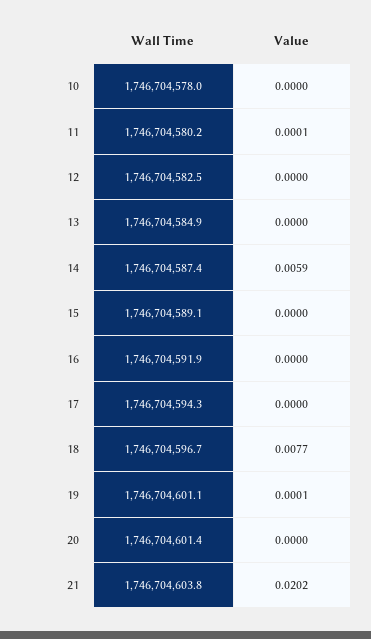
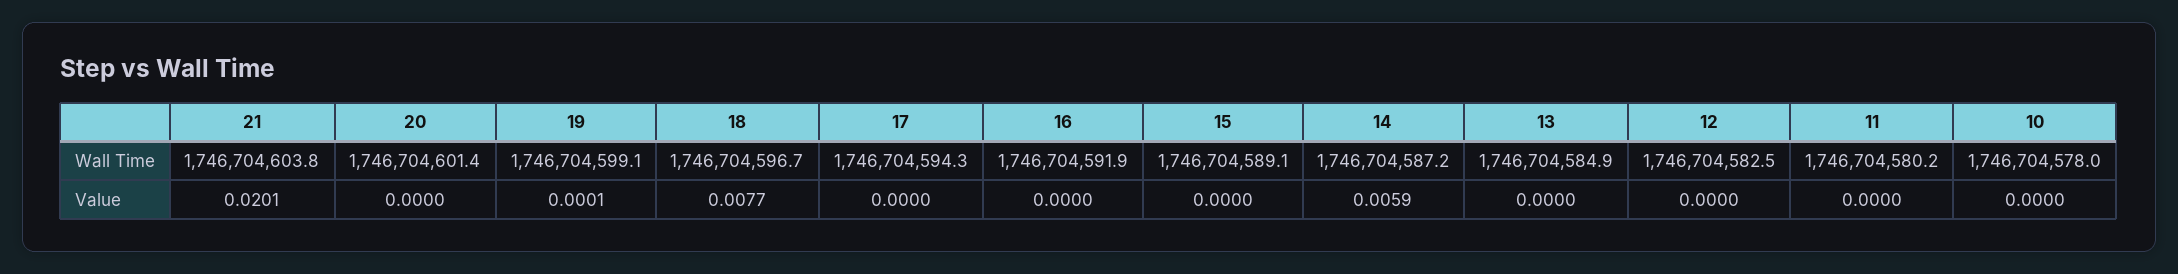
  {
    "Wall Time": {
      "10": 1746704578,
      "11": 1746704580.2,
      "12": 1746704582.5,
      "13": 1746704584.9,
-     "14": 1746704587.4,
+     "14": 1746704587.2,
      "15": 1746704589.1,
      "16": 1746704591.9,
      "17": 1746704594.3,
      "18": 1746704596.7,
-     "19": 1746704601.1,
+     "19": 1746704599.1,
      "20": 1746704601.4,
      "21": 1746704603.8
    },
    "Value": {
      "10": 0,
-     "11": 0.0001,
+     "11": 0,
      "12": 0,
      "13": 0,
      "14": 0.0059,
      "15": 0,
      "16": 0,
      "17": 0,
      "18": 0.0077,
      "19": 0.0001,
      "20": 0,
-     "21": 0.0202
+     "21": 0.0201
    }
  }

